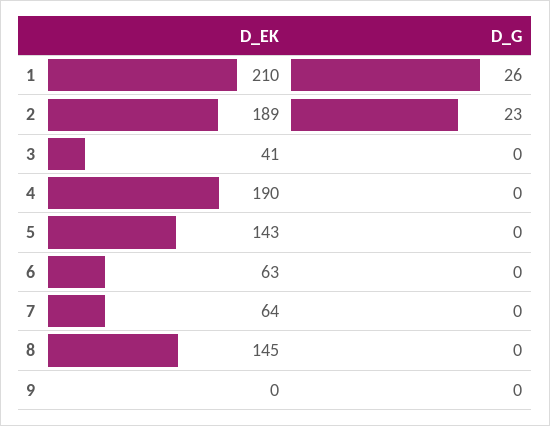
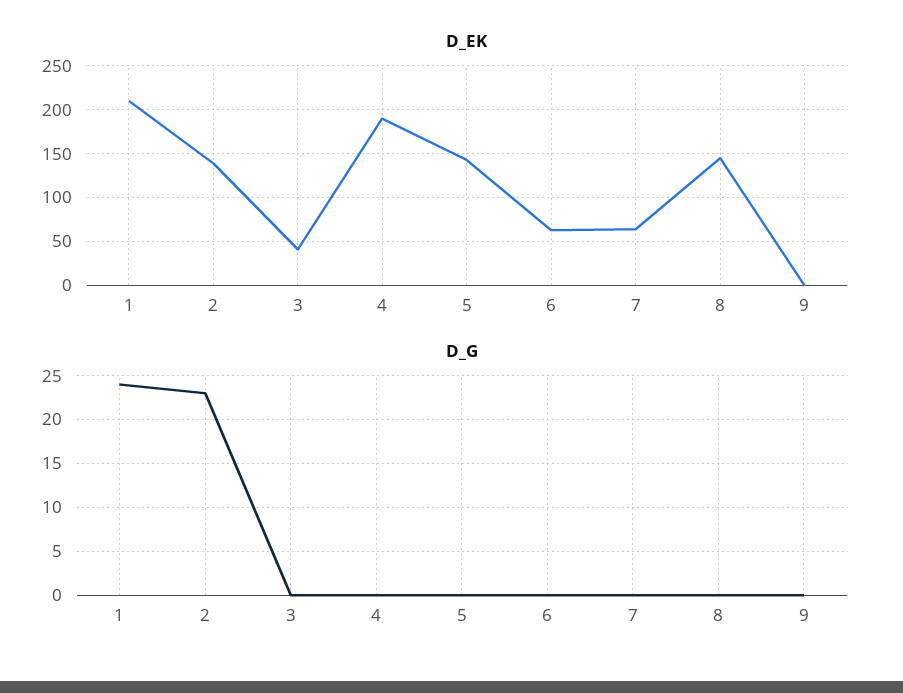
  {
    "D_EK": {
      "1": 210,
-     "2": 189,
+     "2": 140,
      "3": 41,
      "4": 190,
      "5": 143,
      "6": 63,
      "7": 64,
      "8": 145,
      "9": 0
    },
    "D_G": {
-     "1": 26,
+     "1": 24,
      "2": 23,
      "3": 0,
      "4": 0,
      "5": 0,
      "6": 0,
      "7": 0,
      "8": 0,
      "9": 0
    }
  }

